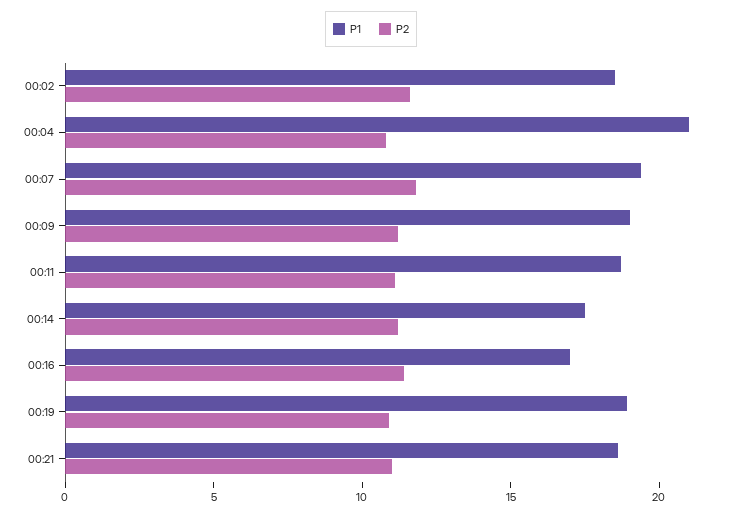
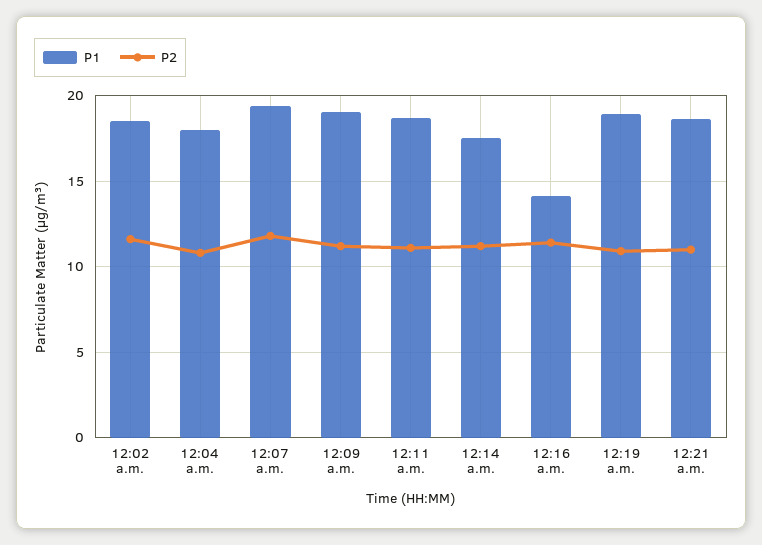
  {
    "P1": {
      "00:02": 18.5,
-     "00:04": 21,
+     "00:04": 18,
      "00:07": 19.5,
      "00:09": 19,
      "00:11": 18.5,
      "00:14": 17.5,
-     "00:16": 17,
+     "00:16": 14,
      "00:19": 19,
      "00:21": 18.5
    },
    "P2": {
      "00:02": 11.5,
      "00:04": 11,
      "00:07": 12,
      "00:09": 11,
      "00:11": 11,
      "00:14": 11,
      "00:16": 11.5,
      "00:19": 11,
      "00:21": 11
    }
  }

